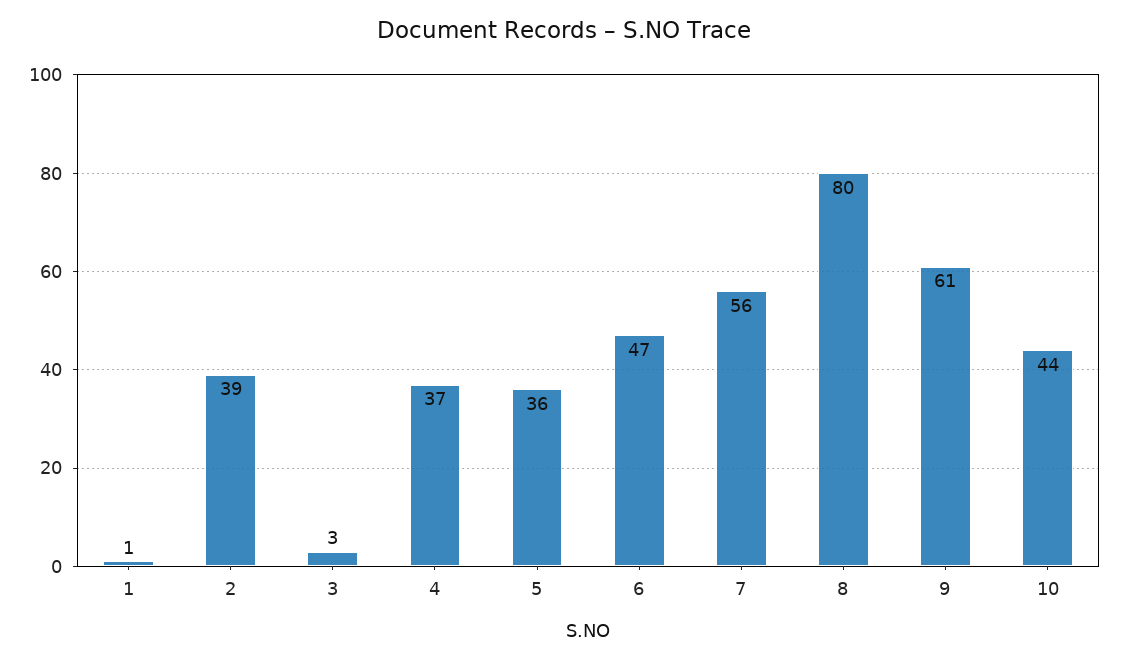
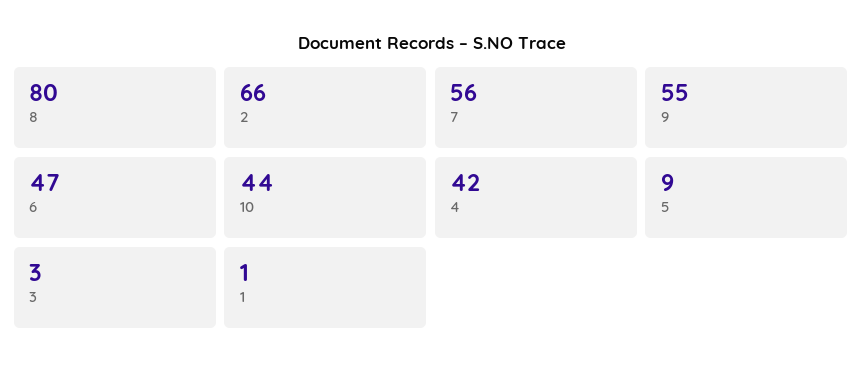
  {
    "1": 1,
-   "2": 39,
+   "2": 66,
    "3": 3,
-   "4": 37,
+   "4": 42,
-   "5": 36,
+   "5": 9,
    "6": 47,
    "7": 56,
    "8": 80,
-   "9": 61,
+   "9": 55,
    "10": 44
  }

